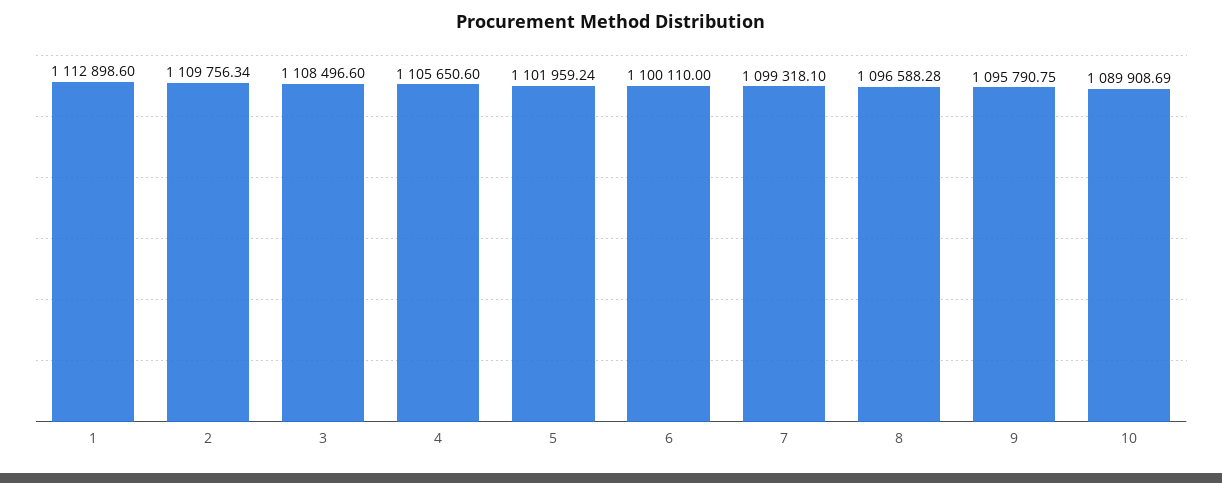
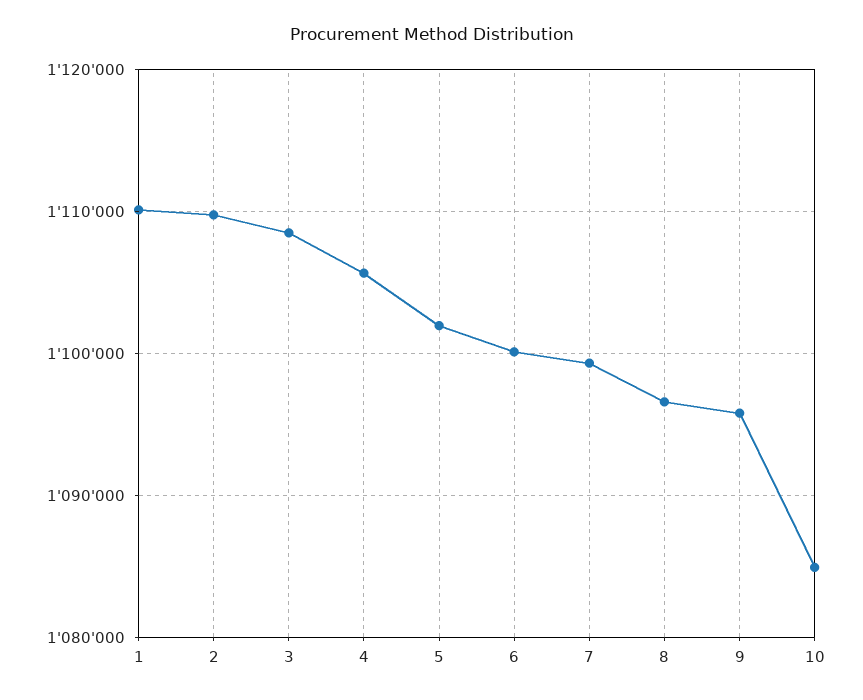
  {
-   "1": 1112898.6,
+   "1": 1110000,
    "2": 1109756.34,
    "3": 1108496.6,
    "4": 1105650.6,
    "5": 1101959.24,
    "6": 1100110,
    "7": 1099318.1,
    "8": 1096588.28,
    "9": 1095790.75,
-   "10": 1089908.69
+   "10": 1085000
  }

